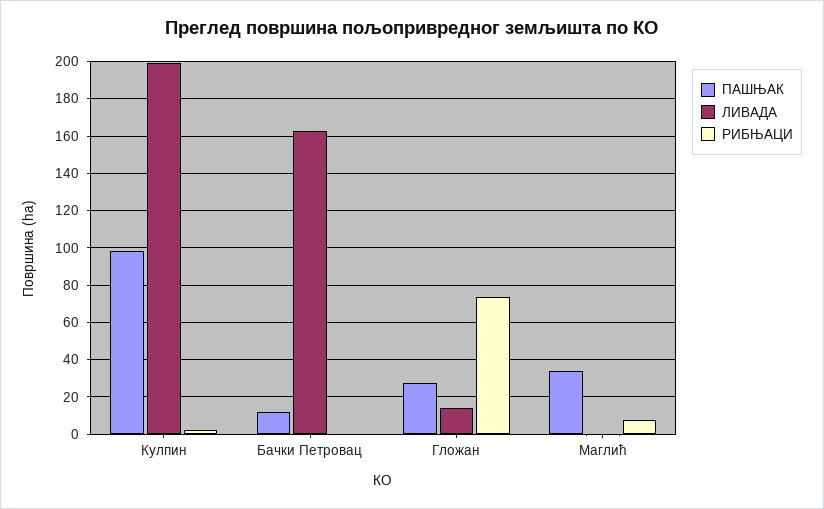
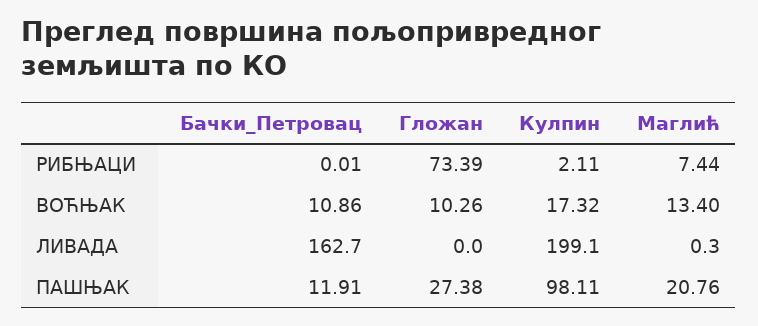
  {
    "ПАШЊАК": {
      "Кулпин": 98.11,
      "Бачки Петровац": 11.91,
      "Гложан": 27.38,
-     "Маглић": 35
+     "Маглић": 20.76
    },
    "ЛИВАДА": {
      "Кулпин": 199.1,
      "Бачки Петровац": 162.7,
-     "Гложан": 15,
+     "Гложан": 0,
      "Маглић": 0.3
    },
    "РИБЊАЦИ": {
      "Кулпин": 2.11,
      "Бачки Петровац": 0.01,
      "Гложан": 73.39,
      "Маглић": 7.44
-   }
+   },
+   "ВОЋЊАК": {
+     "Бачки Петровац": 10.86,
+     "Гложан": 10.26,
+     "Кулпин": 17.32,
+     "Маглић": 13.4
+   }
  }

